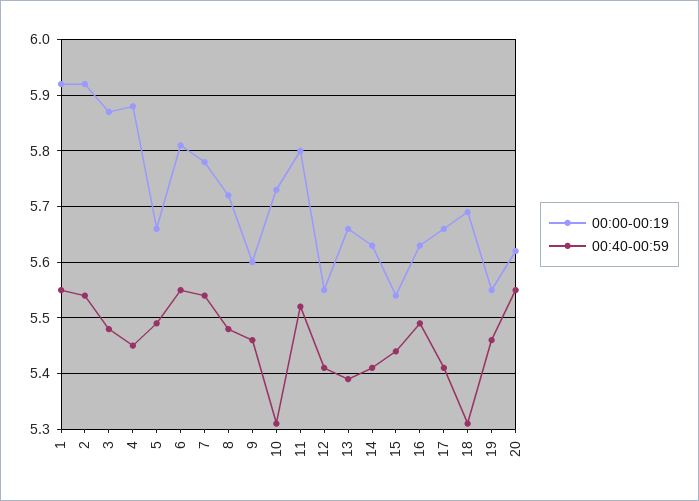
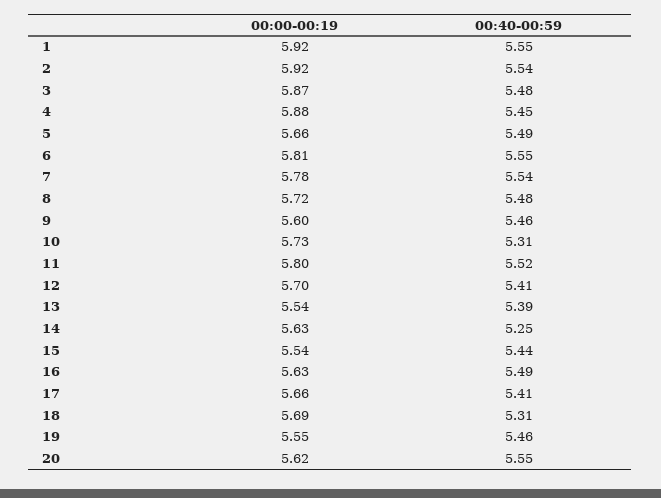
  {
    "00:00-00:19": {
      "1": 5.92,
      "2": 5.92,
      "3": 5.87,
      "4": 5.88,
      "5": 5.66,
      "6": 5.81,
      "7": 5.78,
      "8": 5.72,
      "9": 5.6,
      "10": 5.73,
      "11": 5.8,
-     "12": 5.55,
+     "12": 5.7,
-     "13": 5.65,
+     "13": 5.54,
      "14": 5.63,
      "15": 5.54,
      "16": 5.63,
      "17": 5.66,
      "18": 5.69,
      "19": 5.55,
      "20": 5.62
    },
    "00:40-00:59": {
      "1": 5.55,
      "2": 5.54,
      "3": 5.48,
      "4": 5.45,
      "5": 5.49,
      "6": 5.55,
      "7": 5.54,
      "8": 5.48,
      "9": 5.46,
      "10": 5.31,
      "11": 5.52,
      "12": 5.41,
      "13": 5.39,
-     "14": 5.4,
+     "14": 5.25,
      "15": 5.44,
      "16": 5.49,
      "17": 5.41,
      "18": 5.31,
      "19": 5.46,
      "20": 5.55
    }
  }

